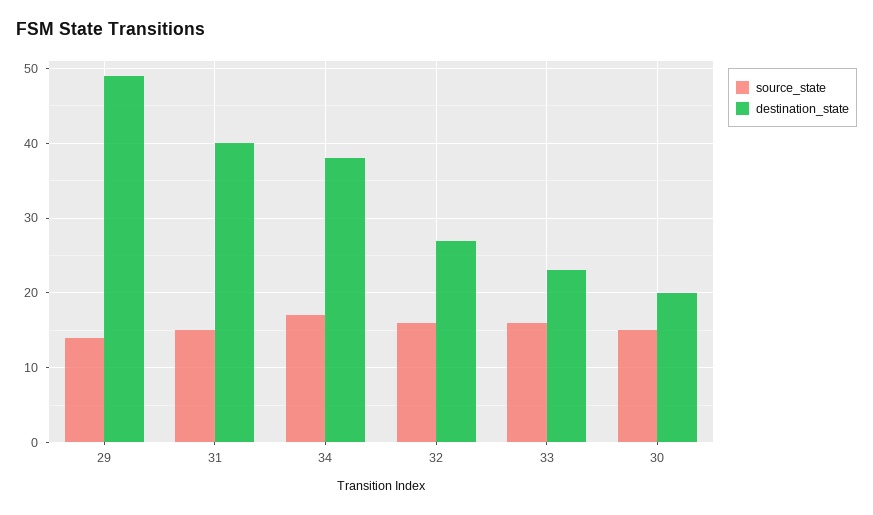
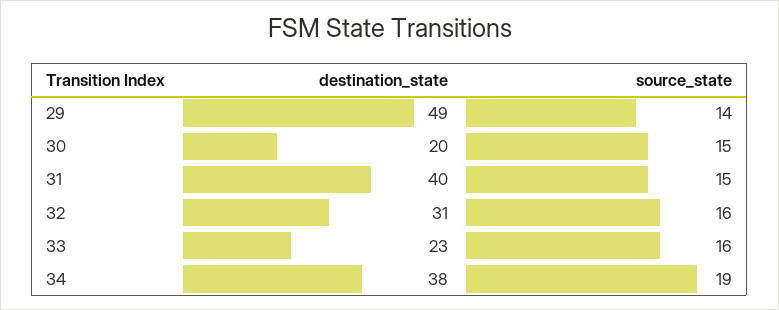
  {
    "source_state": {
      "29": 14,
      "31": 15,
-     "34": 17,
+     "34": 19,
      "32": 16,
      "33": 16,
      "30": 15
    },
    "destination_state": {
      "29": 49,
      "31": 40,
      "34": 38,
-     "32": 27,
+     "32": 31,
      "33": 23,
      "30": 20
    }
  }

